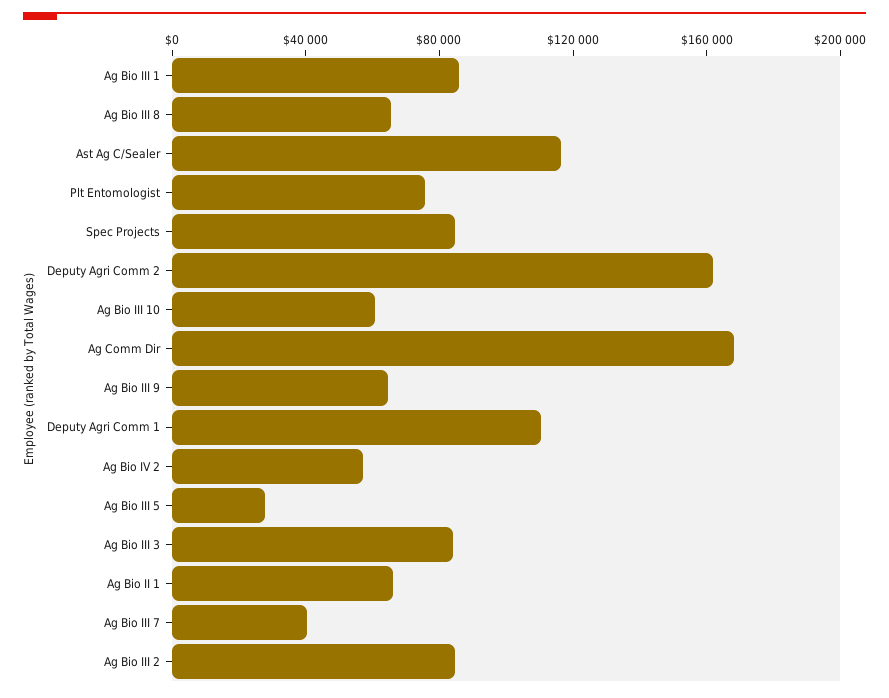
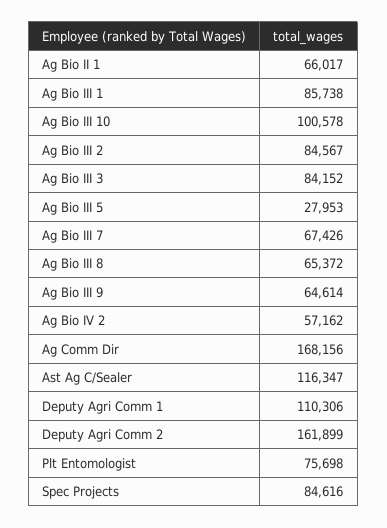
  {
    "Ag Bio III 1": 85738,
    "Ag Bio III 8": 65372,
    "Ast Ag C/Sealer": 116347,
    "Plt Entomologist": 75698,
    "Spec Projects": 84616,
    "Deputy Agri Comm 2": 161899,
-   "Ag Bio III 10": 60000,
+   "Ag Bio III 10": 100578,
    "Ag Comm Dir": 168156,
    "Ag Bio III 9": 64614,
    "Deputy Agri Comm 1": 110306,
    "Ag Bio IV 2": 57162,
    "Ag Bio III 5": 27953,
    "Ag Bio III 3": 84152,
    "Ag Bio II 1": 66017,
-   "Ag Bio III 7": 40000,
+   "Ag Bio III 7": 67426,
    "Ag Bio III 2": 84567
  }

